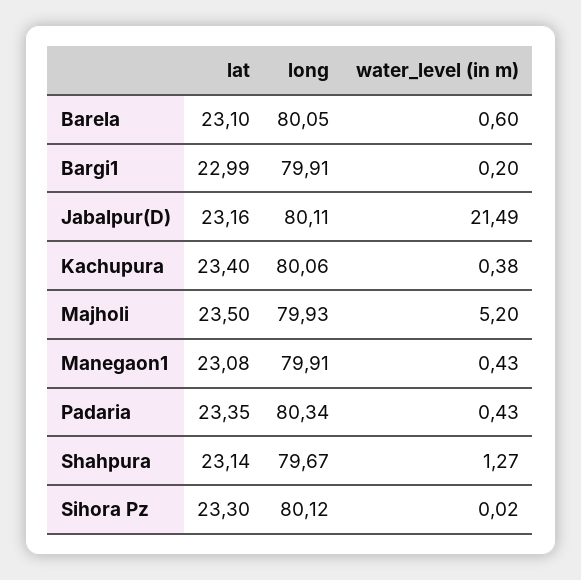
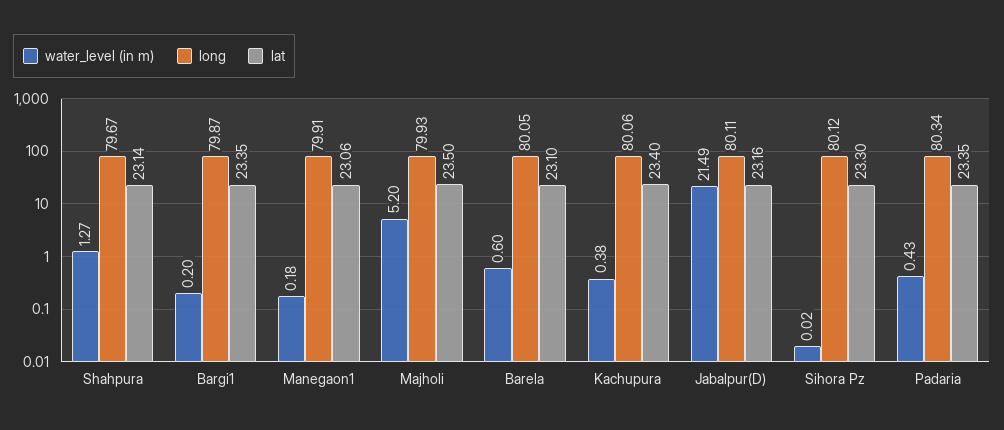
  {
    "lat": {
      "Barela": 23.1,
-     "Bargi1": 22.99,
+     "Bargi1": 23.35,
      "Jabalpur(D)": 23.16,
      "Kachupura": 23.4,
      "Majholi": 23.5,
-     "Manegaon1": 23.08,
+     "Manegaon1": 23.06,
      "Padaria": 23.35,
      "Shahpura": 23.14,
      "Sihora Pz": 23.3
    },
    "long": {
      "Barela": 80.05,
-     "Bargi1": 79.91,
+     "Bargi1": 79.87,
      "Jabalpur(D)": 80.11,
      "Kachupura": 80.06,
      "Majholi": 79.93,
      "Manegaon1": 79.91,
      "Padaria": 80.34,
      "Shahpura": 79.67,
      "Sihora Pz": 80.12
    },
    "water_level (in m)": {
      "Barela": 0.6,
      "Bargi1": 0.2,
      "Jabalpur(D)": 21.49,
      "Kachupura": 0.38,
      "Majholi": 5.2,
-     "Manegaon1": 0.43,
+     "Manegaon1": 0.18,
      "Padaria": 0.43,
      "Shahpura": 1.27,
      "Sihora Pz": 0.02
    }
  }

